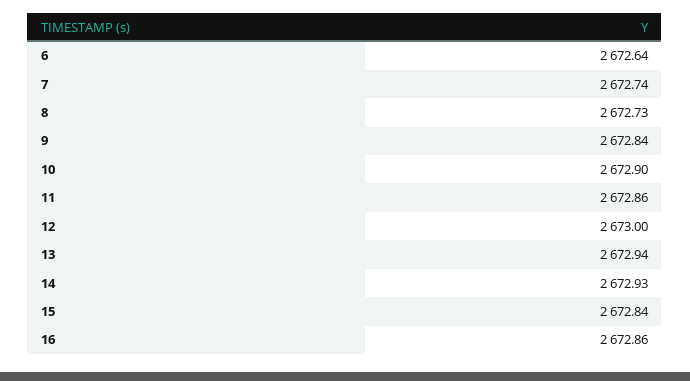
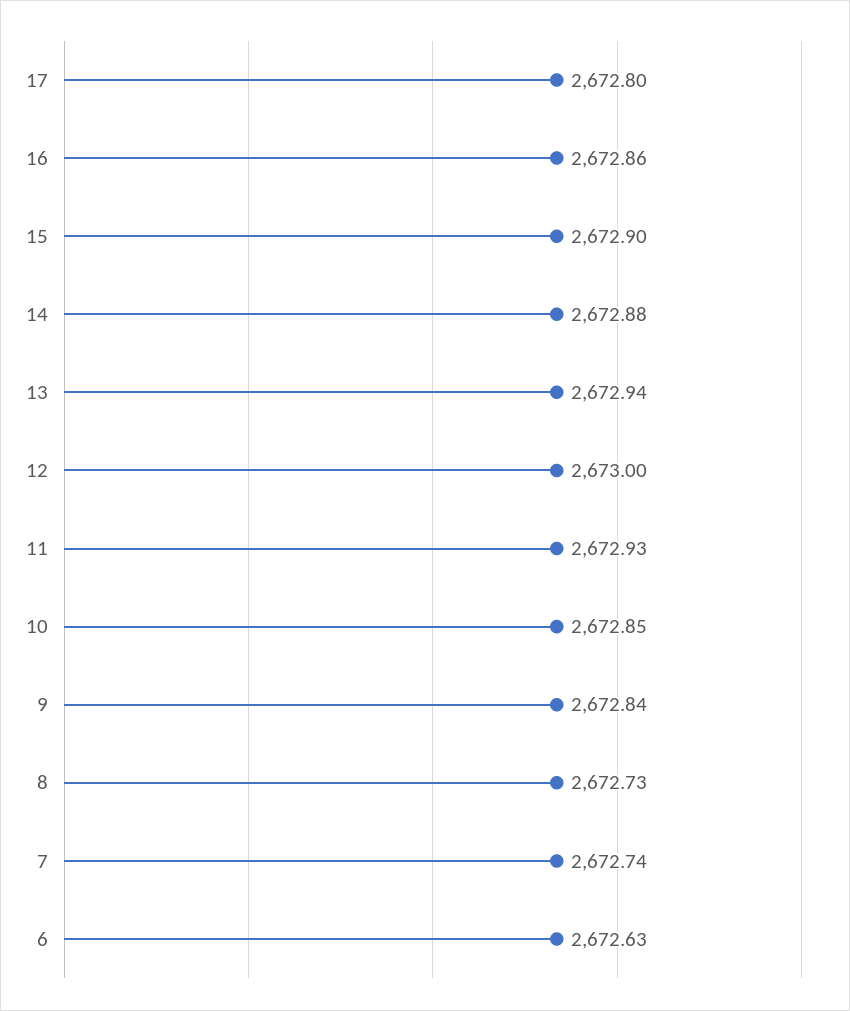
  {
-   "6": 2672.64,
+   "6": 2672.63,
    "7": 2672.74,
    "8": 2672.73,
    "9": 2672.84,
-   "10": 2672.9,
+   "10": 2672.85,
-   "11": 2672.86,
+   "11": 2672.93,
    "12": 2673,
    "13": 2672.94,
-   "14": 2672.93,
+   "14": 2672.88,
-   "15": 2672.84,
+   "15": 2672.9,
-   "16": 2672.86
+   "16": 2672.86,
+   "17": 2672.8
  }

